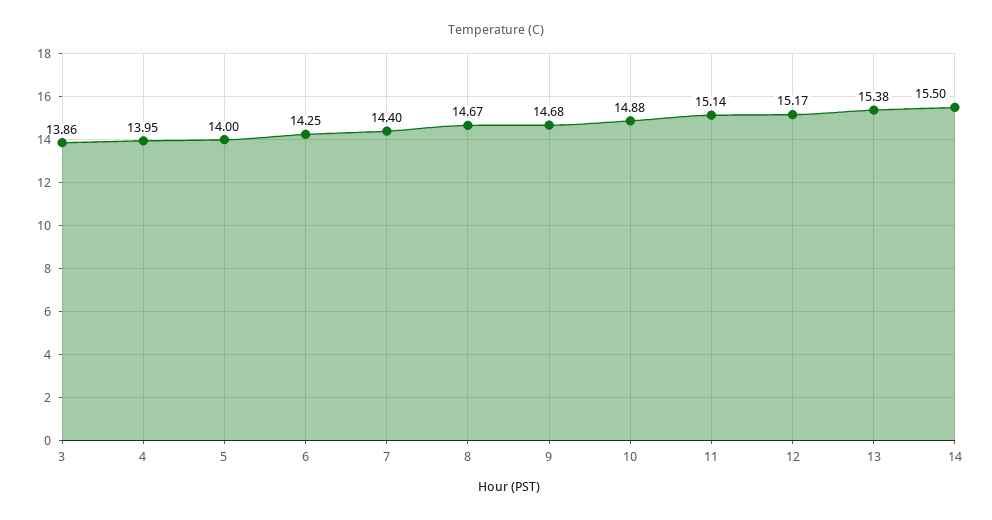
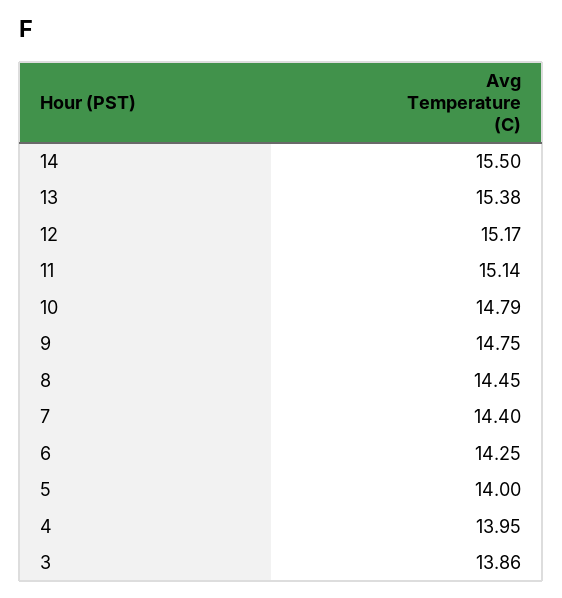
  {
    "3": 13.86,
    "4": 13.95,
    "5": 14,
    "6": 14.25,
    "7": 14.4,
-   "8": 14.67,
+   "8": 14.45,
-   "9": 14.68,
+   "9": 14.75,
-   "10": 14.88,
+   "10": 14.79,
    "11": 15.14,
    "12": 15.17,
    "13": 15.38,
    "14": 15.5
  }

